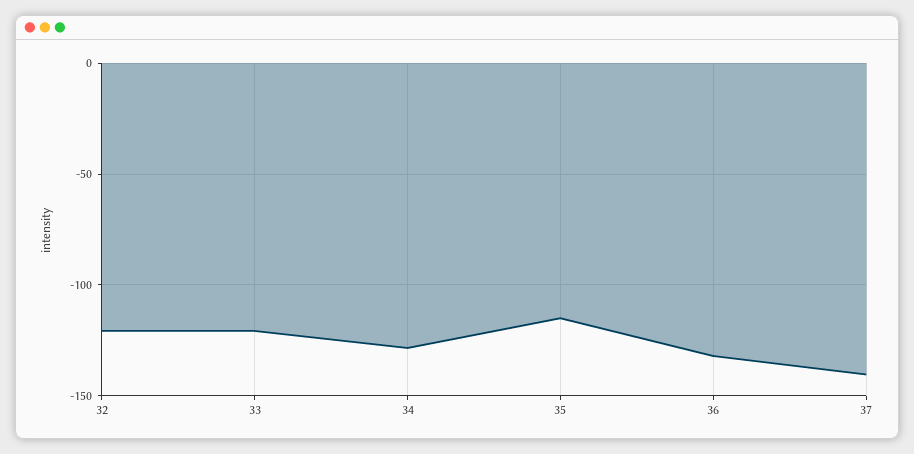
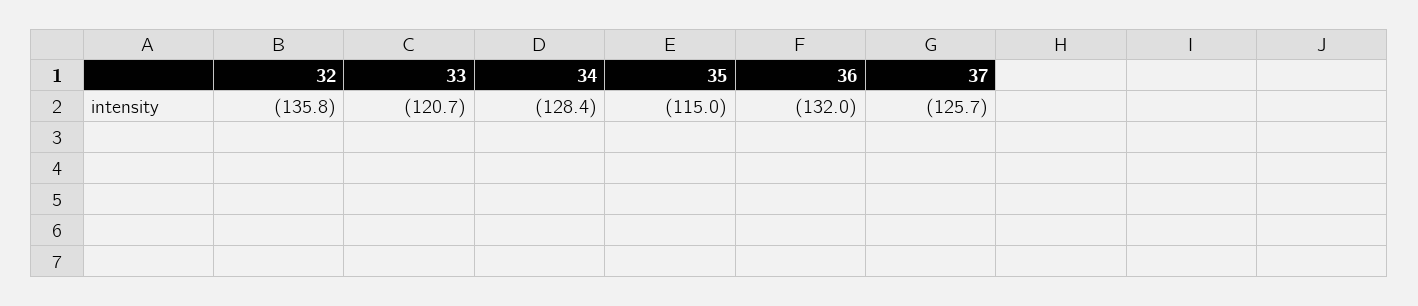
  {
-   "32": -120,
+   "32": -135.8,
    "33": -120.7,
    "34": -128.4,
    "35": -115,
    "36": -132,
-   "37": -140
+   "37": -125.7
  }

